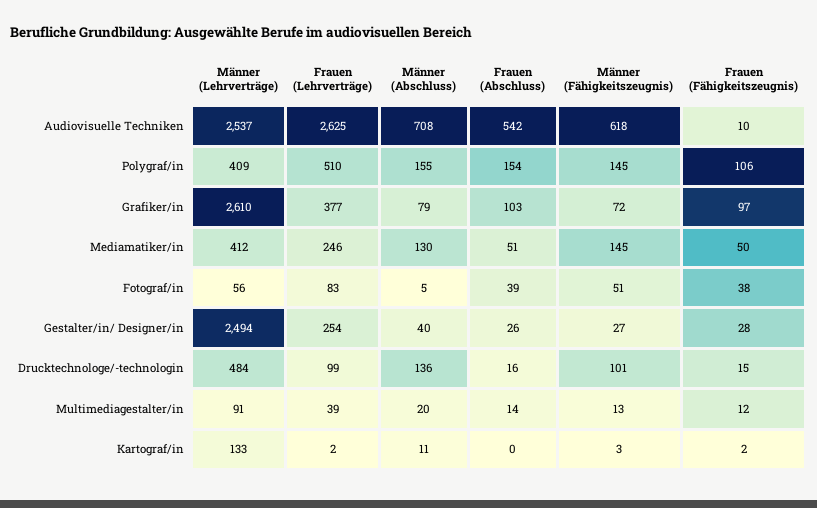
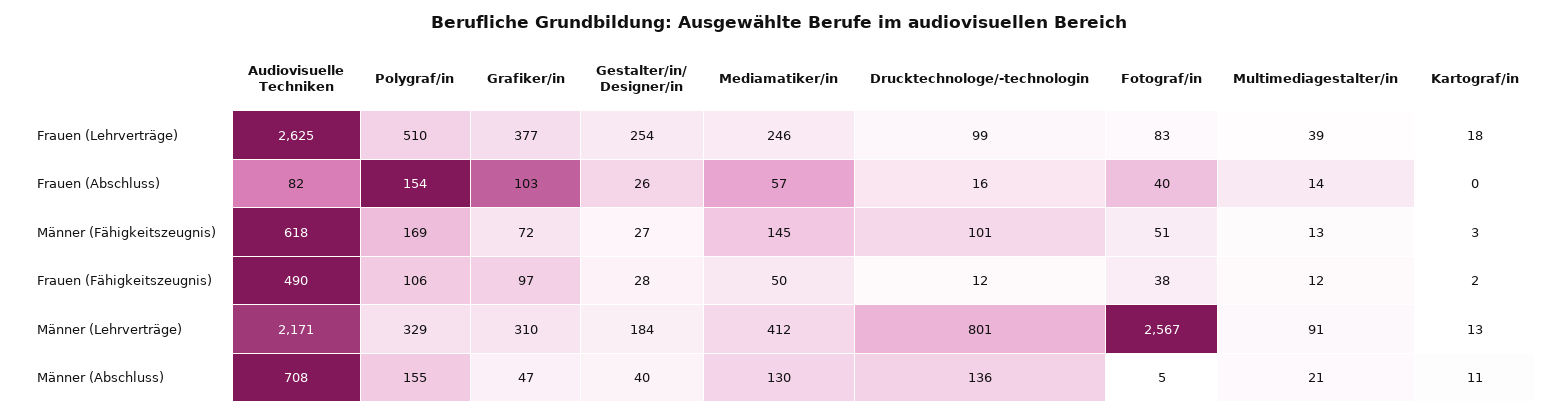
  {
    "Männer (Lehrverträge)": {
-     "Audiovisuelle Techniken": 2537,
+     "Audiovisuelle Techniken": 2171,
-     "Polygraf/in": 409,
+     "Polygraf/in": 329,
-     "Grafiker/in": 2610,
+     "Grafiker/in": 310,
      "Mediamatiker/in": 412,
-     "Fotograf/in": 56,
+     "Fotograf/in": 2567,
-     "Gestalter/in/ Designer/in": 2494,
+     "Gestalter/in/ Designer/in": 184,
-     "Drucktechnologe/-technologin": 484,
+     "Drucktechnologe/-technologin": 801,
      "Multimediagestalter/in": 91,
-     "Kartograf/in": 133
+     "Kartograf/in": 13
    },
    "Frauen (Lehrverträge)": {
      "Audiovisuelle Techniken": 2625,
      "Polygraf/in": 510,
      "Grafiker/in": 377,
      "Mediamatiker/in": 246,
      "Fotograf/in": 83,
      "Gestalter/in/ Designer/in": 254,
      "Drucktechnologe/-technologin": 99,
      "Multimediagestalter/in": 39,
-     "Kartograf/in": 2
+     "Kartograf/in": 18
    },
    "Männer (Abschluss)": {
      "Audiovisuelle Techniken": 708,
      "Polygraf/in": 155,
-     "Grafiker/in": 79,
+     "Grafiker/in": 47,
      "Mediamatiker/in": 130,
      "Fotograf/in": 5,
      "Gestalter/in/ Designer/in": 40,
      "Drucktechnologe/-technologin": 136,
-     "Multimediagestalter/in": 20,
+     "Multimediagestalter/in": 21,
      "Kartograf/in": 11
    },
    "Frauen (Abschluss)": {
-     "Audiovisuelle Techniken": 542,
+     "Audiovisuelle Techniken": 82,
      "Polygraf/in": 154,
      "Grafiker/in": 103,
-     "Mediamatiker/in": 51,
+     "Mediamatiker/in": 57,
-     "Fotograf/in": 39,
+     "Fotograf/in": 40,
      "Gestalter/in/ Designer/in": 26,
      "Drucktechnologe/-technologin": 16,
      "Multimediagestalter/in": 14,
      "Kartograf/in": 0
    },
    "Männer (Fähigkeitszeugnis)": {
      "Audiovisuelle Techniken": 618,
-     "Polygraf/in": 145,
+     "Polygraf/in": 169,
      "Grafiker/in": 72,
      "Mediamatiker/in": 145,
      "Fotograf/in": 51,
      "Gestalter/in/ Designer/in": 27,
      "Drucktechnologe/-technologin": 101,
      "Multimediagestalter/in": 13,
      "Kartograf/in": 3
    },
    "Frauen (Fähigkeitszeugnis)": {
-     "Audiovisuelle Techniken": 10,
+     "Audiovisuelle Techniken": 490,
      "Polygraf/in": 106,
      "Grafiker/in": 97,
      "Mediamatiker/in": 50,
      "Fotograf/in": 38,
      "Gestalter/in/ Designer/in": 28,
-     "Drucktechnologe/-technologin": 15,
+     "Drucktechnologe/-technologin": 12,
      "Multimediagestalter/in": 12,
      "Kartograf/in": 2
    }
  }

